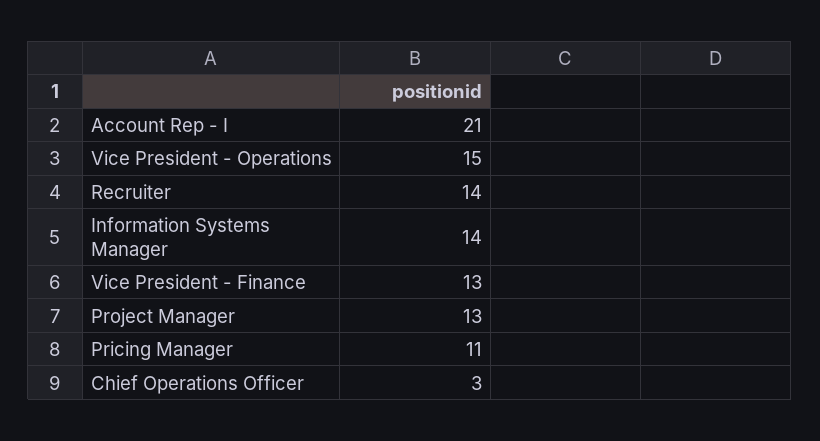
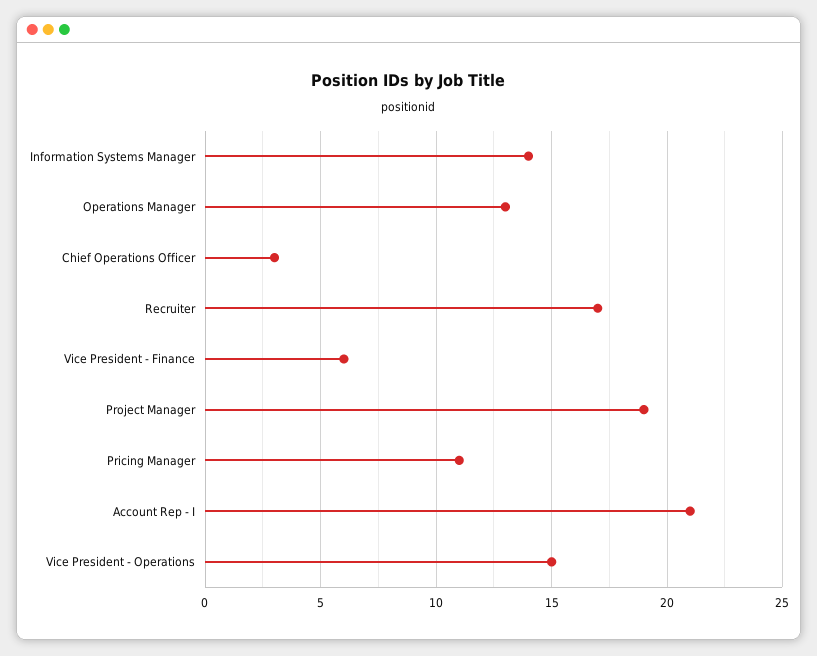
  {
    "Account Rep - I": 21,
    "Vice President - Operations": 15,
-   "Recruiter": 14,
+   "Recruiter": 17,
    "Information Systems Manager": 14,
-   "Vice President - Finance": 13,
+   "Vice President - Finance": 6,
-   "Project Manager": 13,
+   "Project Manager": 19,
    "Pricing Manager": 11,
-   "Chief Operations Officer": 3
+   "Chief Operations Officer": 3,
+   "Operations Manager": 13
  }

